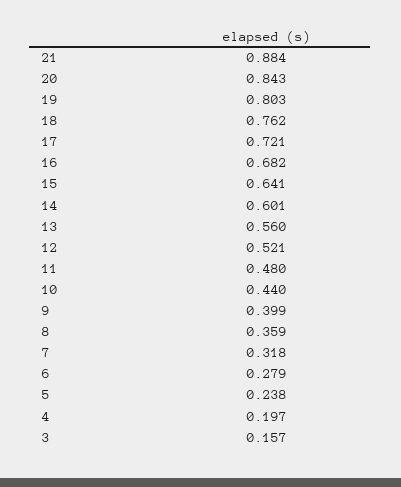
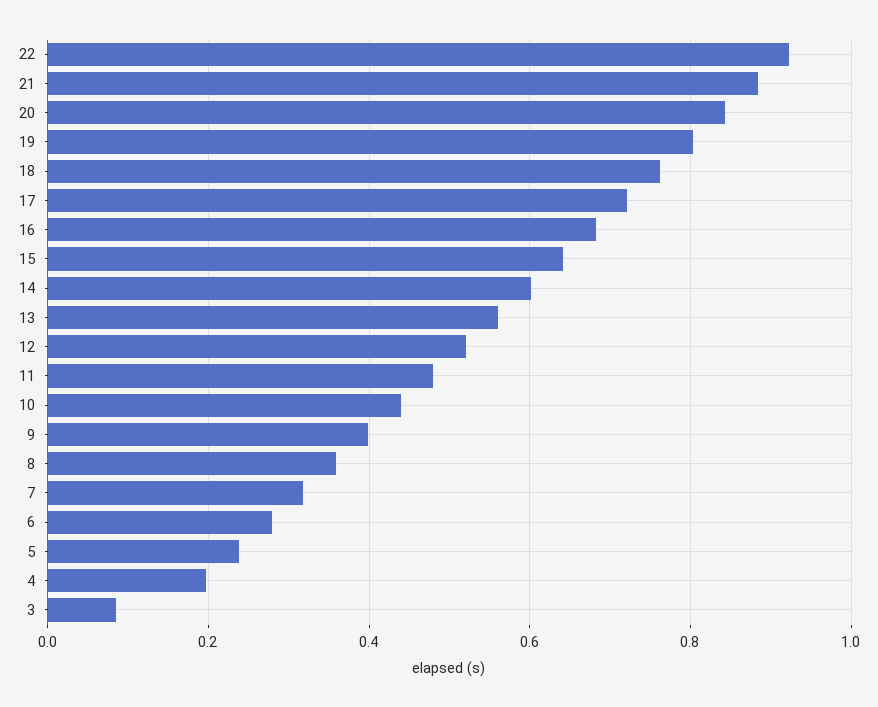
  {
    "21": 0.884,
    "20": 0.843,
    "19": 0.803,
    "18": 0.762,
    "17": 0.721,
    "16": 0.682,
    "15": 0.641,
    "14": 0.601,
    "13": 0.56,
    "12": 0.521,
    "11": 0.48,
    "10": 0.44,
    "9": 0.399,
    "8": 0.359,
    "7": 0.318,
    "6": 0.279,
    "5": 0.238,
    "4": 0.197,
-   "3": 0.157
+   "3": 0.08,
+   "22": 0.92
  }

